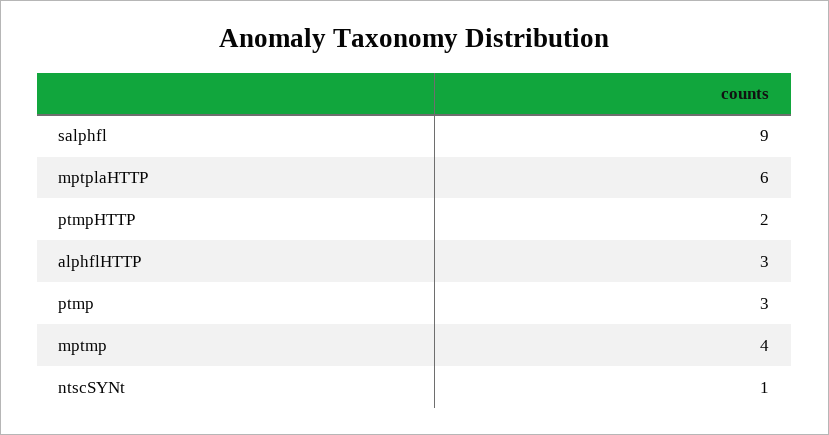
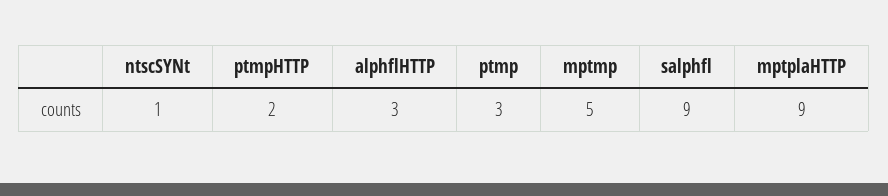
  {
    "salphfl": 9,
-   "mptplaHTTP": 6,
+   "mptplaHTTP": 9,
    "ptmpHTTP": 2,
    "alphflHTTP": 3,
    "ptmp": 3,
-   "mptmp": 4,
+   "mptmp": 5,
    "ntscSYNt": 1
  }

